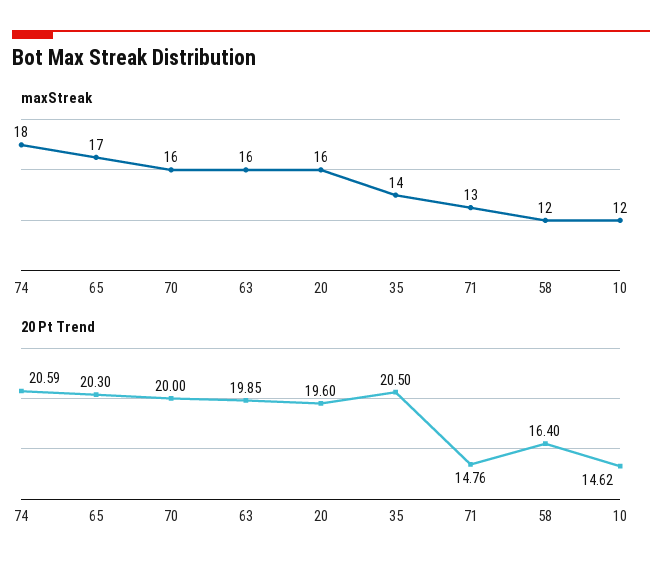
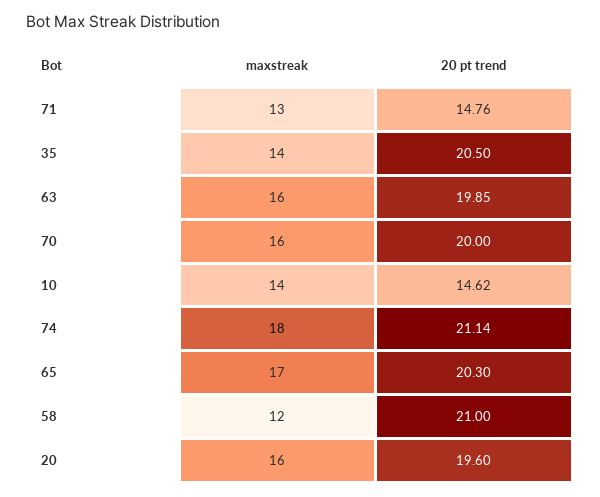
  {
    "maxStreak": {
      "74": 18,
      "65": 17,
      "70": 16,
      "63": 16,
      "20": 16,
      "35": 14,
      "71": 13,
      "58": 12,
-     "10": 12
+     "10": 14
    },
    "20 Pt Trend": {
-     "74": 20.59,
+     "74": 21.14,
      "65": 20.3,
      "70": 20,
      "63": 19.85,
      "20": 19.6,
      "35": 20.5,
      "71": 14.76,
-     "58": 16.4,
+     "58": 21,
      "10": 14.62
    }
  }

